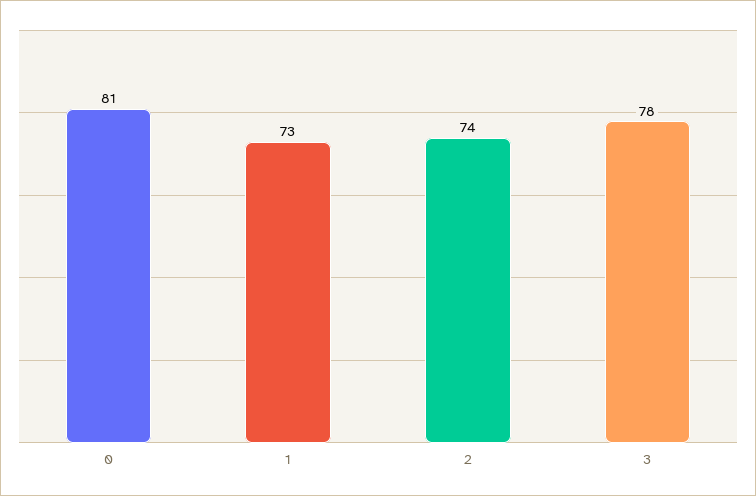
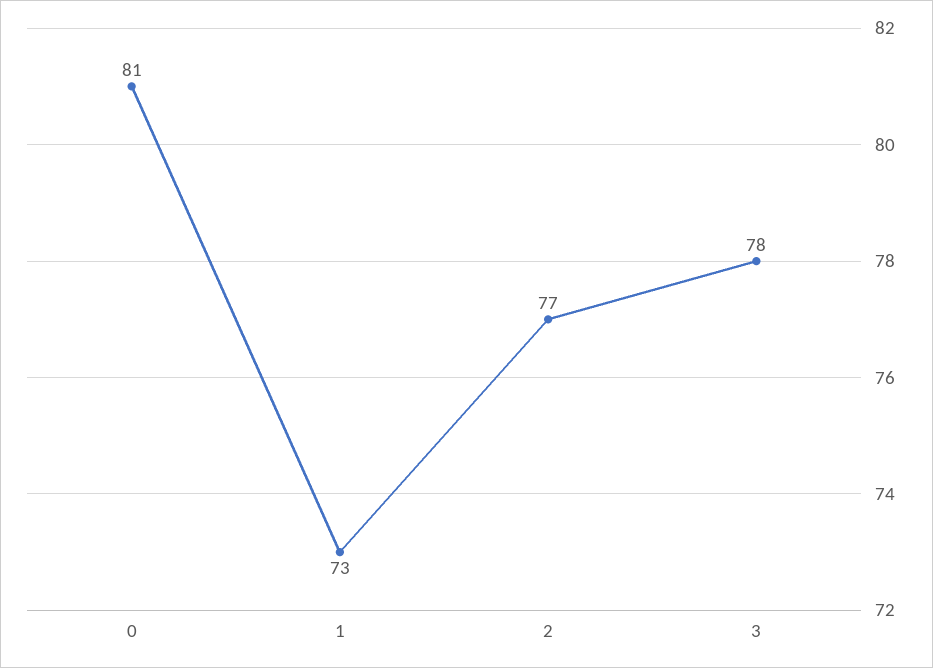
  {
    "0": 81,
    "1": 73,
-   "2": 74,
+   "2": 77,
    "3": 78
  }

